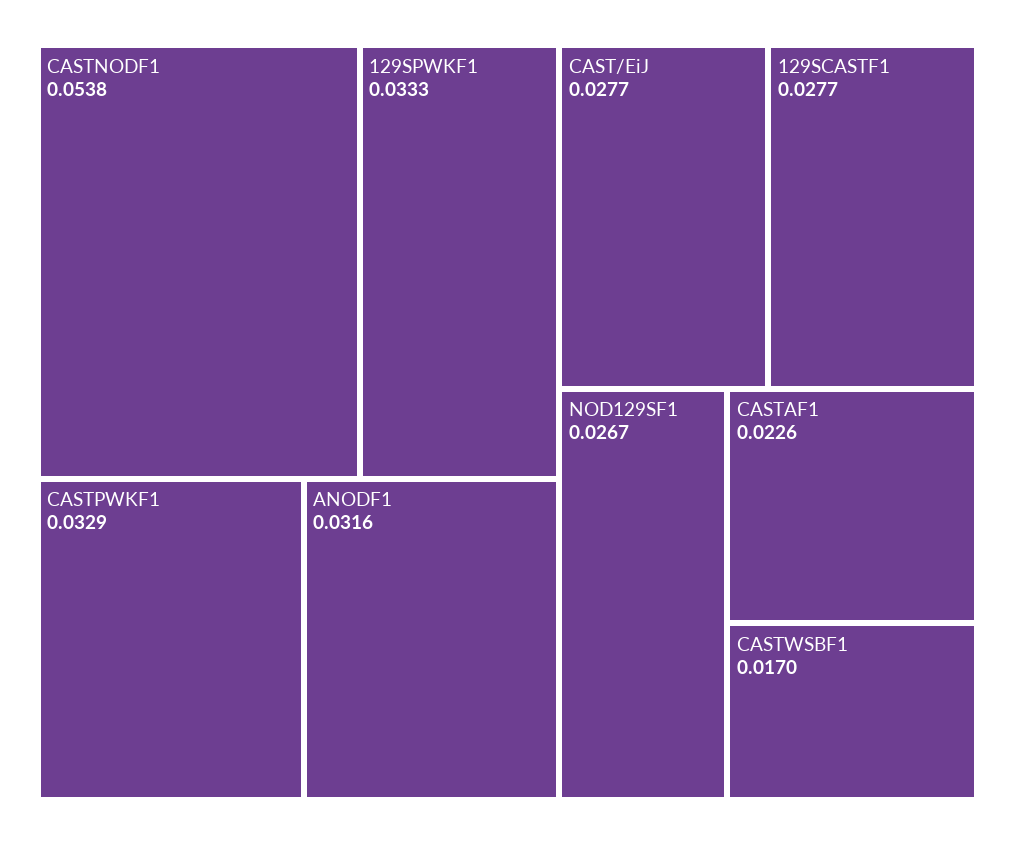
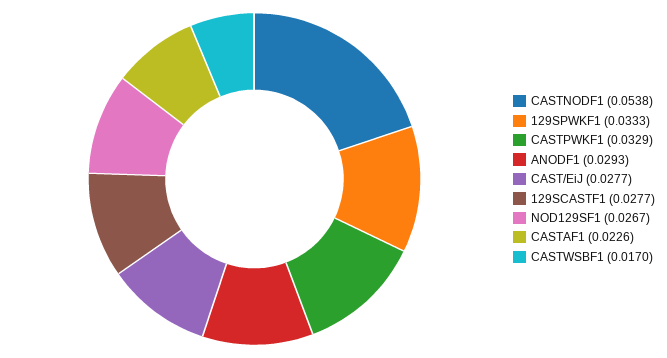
  {
    "CASTNODF1": 0.0538,
    "129SPWKF1": 0.0333,
    "CASTPWKF1": 0.0329,
-   "ANODF1": 0.0316,
+   "ANODF1": 0.0293,
    "CAST/EiJ": 0.0277,
    "129SCASTF1": 0.0277,
    "NOD129SF1": 0.0267,
    "CASTAF1": 0.0226,
    "CASTWSBF1": 0.017
  }

